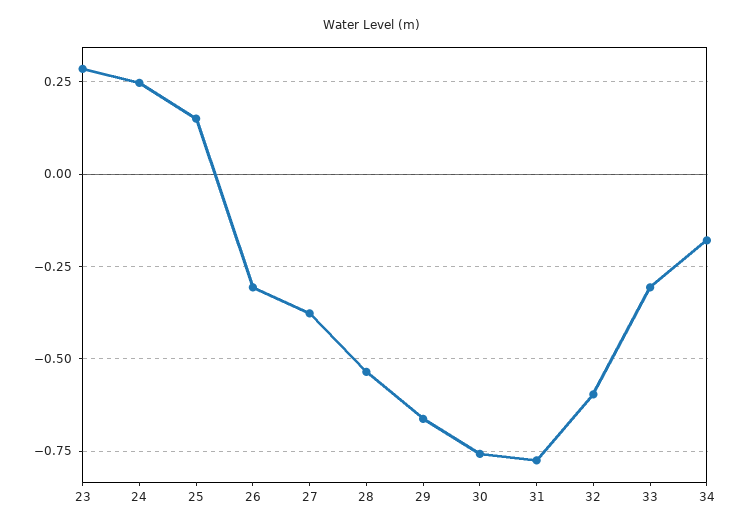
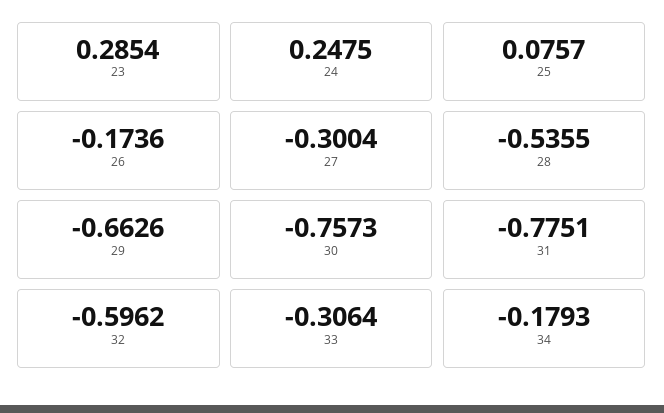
  {
    "23": 0.2854,
    "24": 0.2475,
-   "25": 0.15,
+   "25": 0.0757,
-   "26": -0.3,
+   "26": -0.1736,
-   "27": -0.375,
+   "27": -0.3004,
    "28": -0.5355,
    "29": -0.6626,
    "30": -0.7573,
    "31": -0.7751,
    "32": -0.5962,
    "33": -0.3064,
    "34": -0.1793
  }

